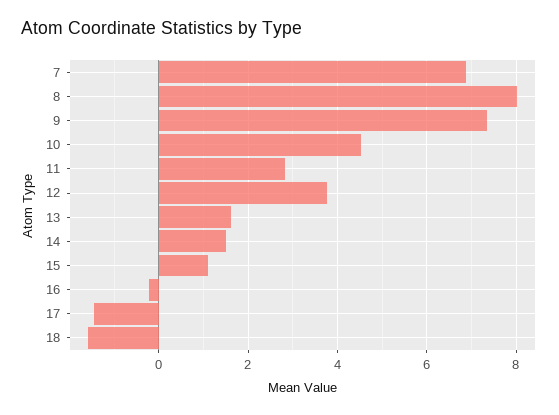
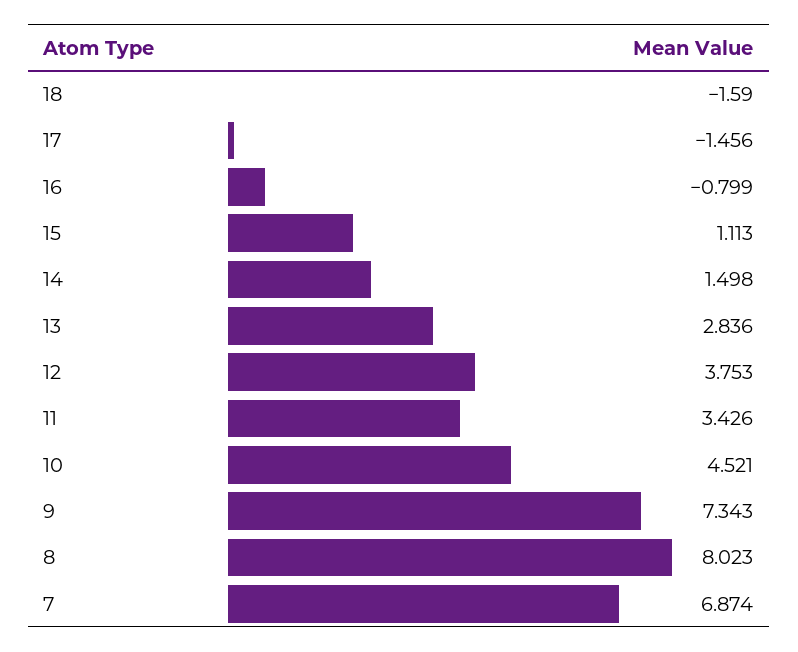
  {
    "7": 6.874,
    "8": 8.023,
    "9": 7.343,
    "10": 4.521,
-   "11": 2.8,
+   "11": 3.426,
    "12": 3.753,
-   "13": 1.6,
+   "13": 2.836,
    "14": 1.498,
    "15": 1.113,
-   "16": -0.2,
+   "16": -0.799,
    "17": -1.456,
    "18": -1.59
  }

